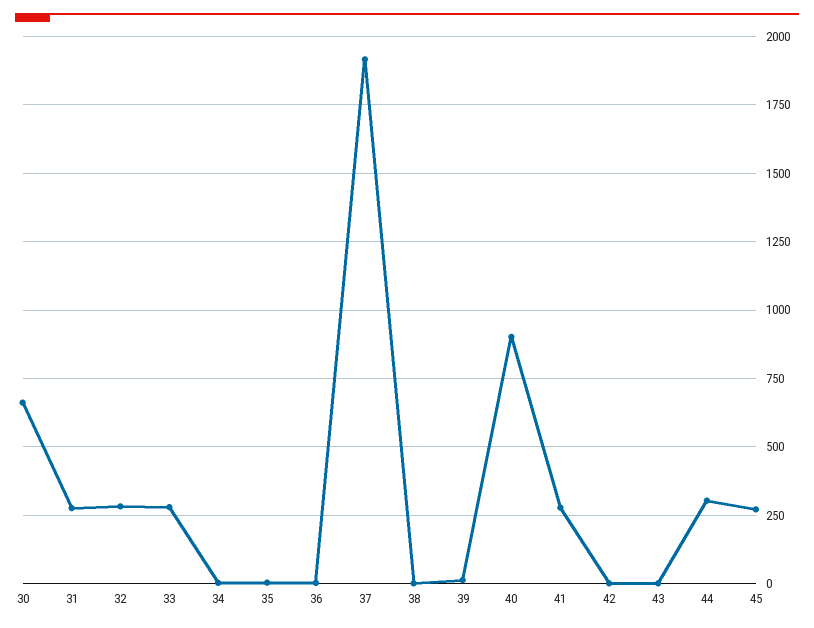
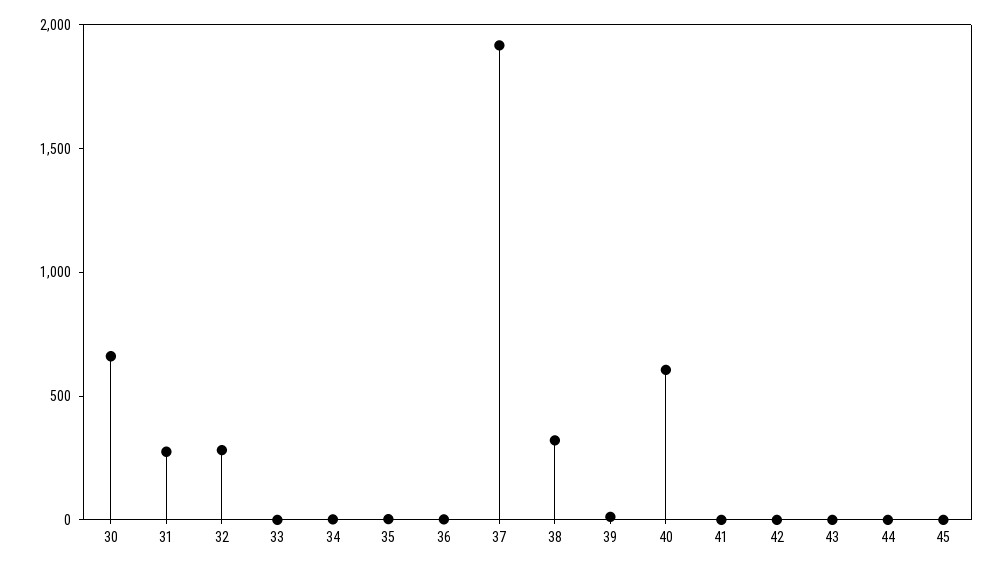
  {
    "30": 650,
    "31": 275,
    "32": 275,
-   "33": 275,
+   "33": 0,
    "34": 0,
    "35": 0,
    "36": 0,
    "37": 1925,
-   "38": 0,
+   "38": 300,
    "39": 0,
-   "40": 900,
+   "40": 600,
-   "41": 275,
+   "41": 0,
    "42": 0,
    "43": 0,
-   "44": 300,
+   "44": 0,
-   "45": 275
+   "45": 0
  }

